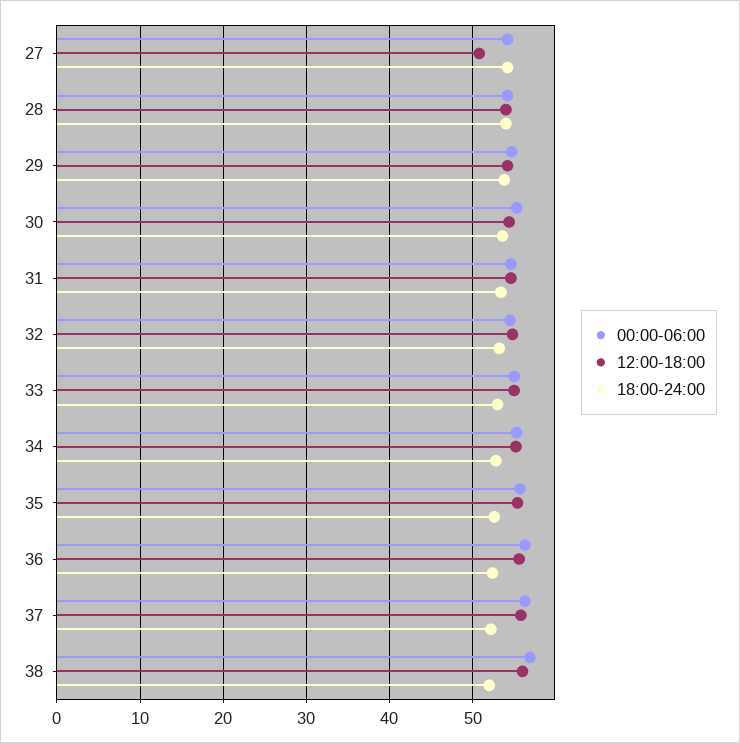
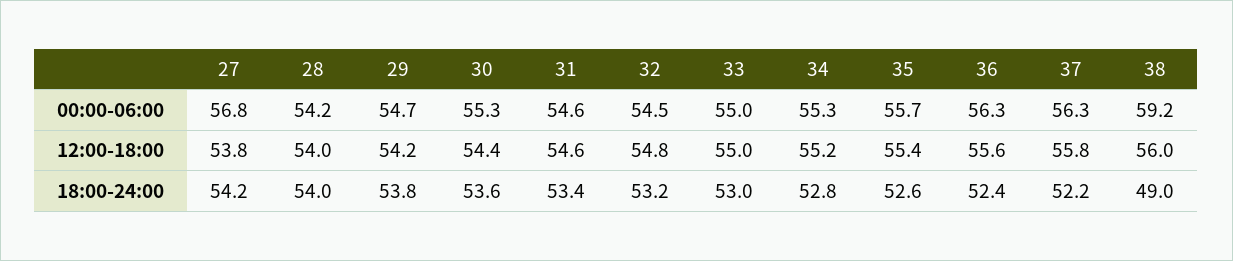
  {
    "00:00-06:00": {
-     "27": 54,
+     "27": 56.8,
      "28": 54.2,
      "29": 54.7,
      "30": 55.3,
      "31": 54.6,
      "32": 54.5,
      "33": 55,
      "34": 55.3,
      "35": 55.7,
      "36": 56.3,
      "37": 56.3,
-     "38": 57
+     "38": 59.2
    },
    "12:00-18:00": {
-     "27": 51,
+     "27": 53.8,
      "28": 54,
      "29": 54.2,
      "30": 54.4,
      "31": 54.6,
      "32": 54.8,
      "33": 55,
      "34": 55.2,
      "35": 55.4,
      "36": 55.6,
      "37": 55.8,
      "38": 56
    },
    "18:00-24:00": {
      "27": 54.2,
      "28": 54,
      "29": 53.8,
      "30": 53.6,
      "31": 53.4,
      "32": 53.2,
      "33": 53,
      "34": 52.8,
      "35": 52.6,
      "36": 52.4,
      "37": 52.2,
-     "38": 52
+     "38": 49
    }
  }

